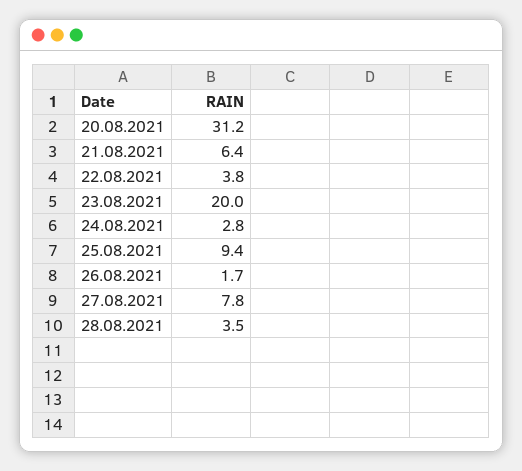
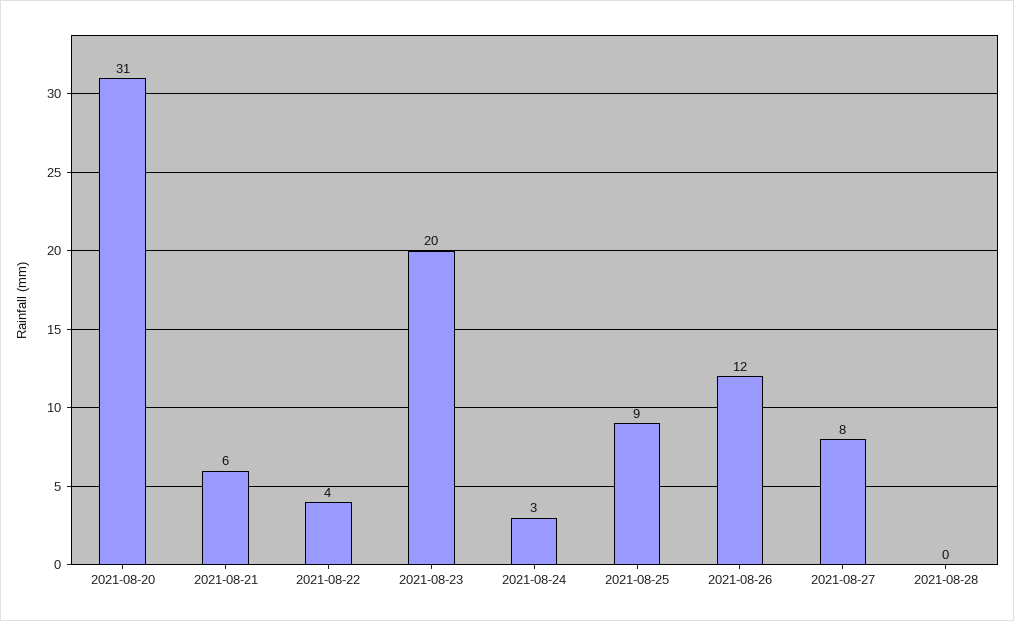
  {
    "20.08.2021": 31.2,
    "21.08.2021": 6.4,
    "22.08.2021": 3.8,
    "23.08.2021": 20,
    "24.08.2021": 2.8,
    "25.08.2021": 9.4,
-   "26.08.2021": 1.7,
+   "26.08.2021": 12,
    "27.08.2021": 7.8,
-   "28.08.2021": 3.5
+   "28.08.2021": 0
  }

